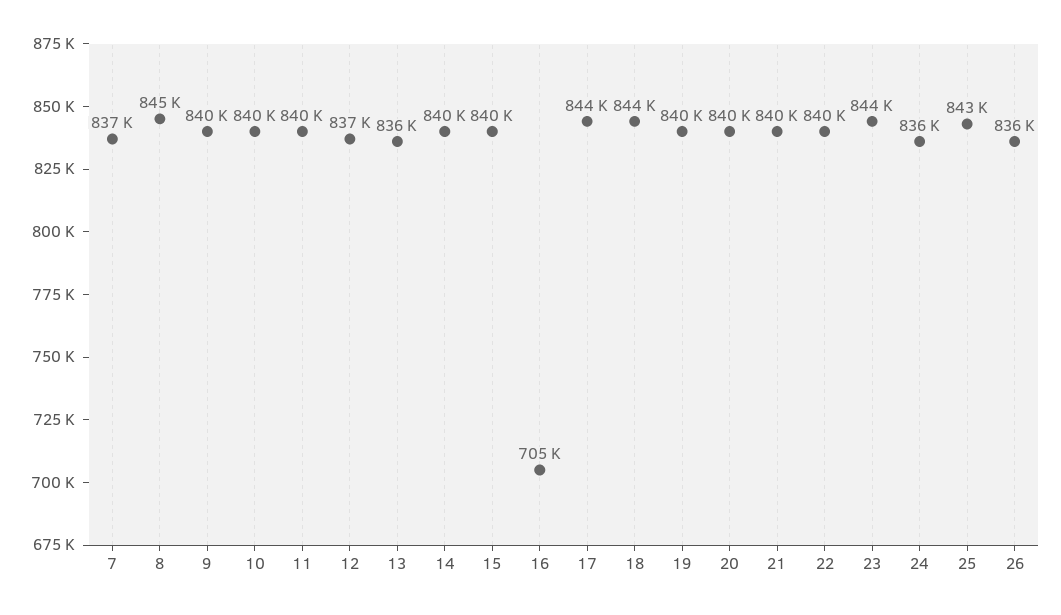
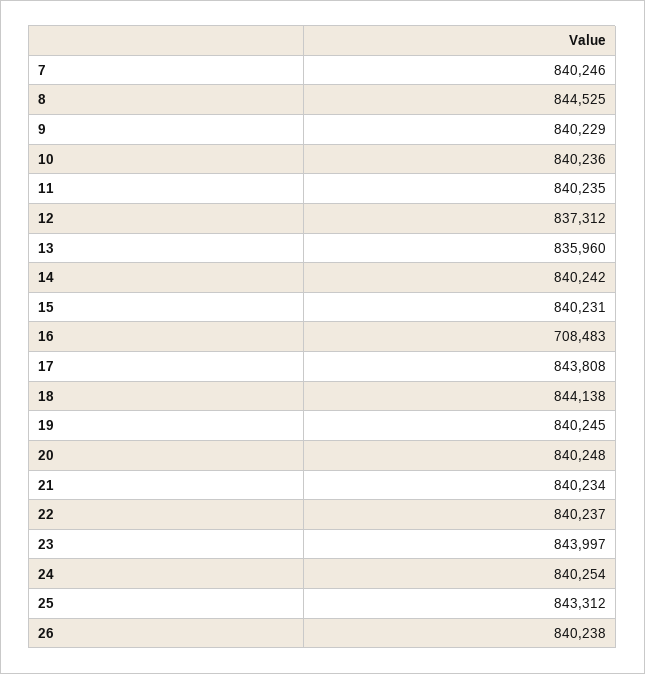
  {
-   "7": 837000,
+   "7": 840246,
    "8": 844525,
    "9": 840229,
    "10": 840236,
    "11": 840235,
    "12": 837312,
    "13": 835960,
    "14": 840242,
    "15": 840231,
-   "16": 705000,
+   "16": 708483,
    "17": 843808,
    "18": 844138,
    "19": 840245,
    "20": 840248,
    "21": 840234,
    "22": 840237,
    "23": 843997,
-   "24": 836000,
+   "24": 840254,
    "25": 843312,
-   "26": 836000
+   "26": 840238
  }

